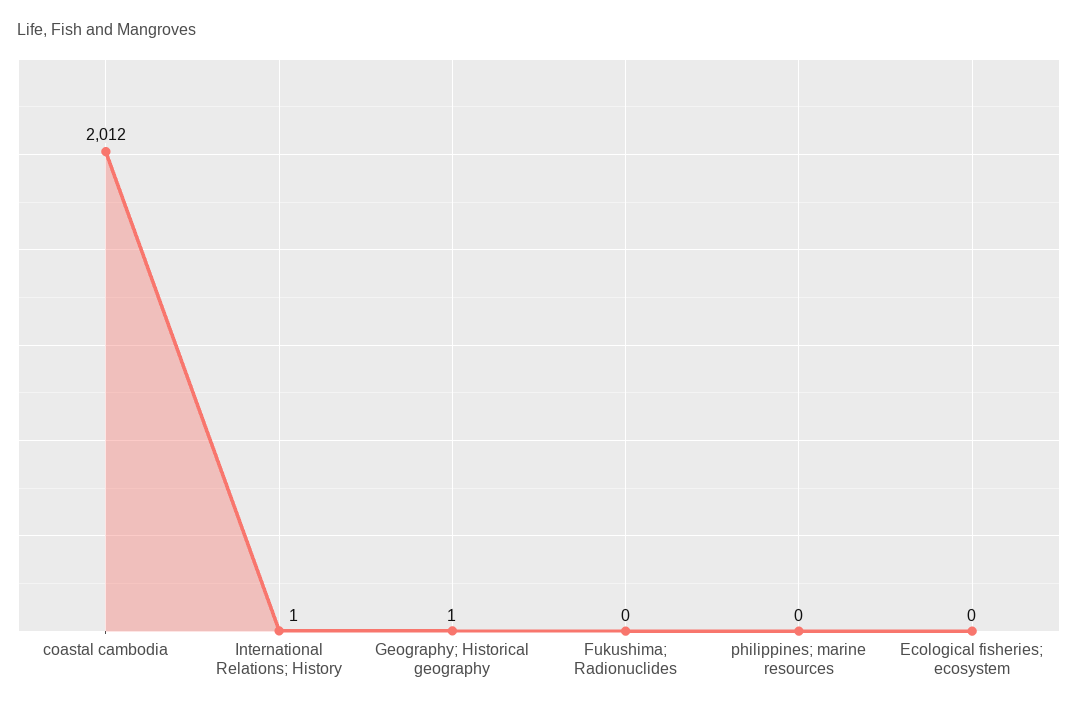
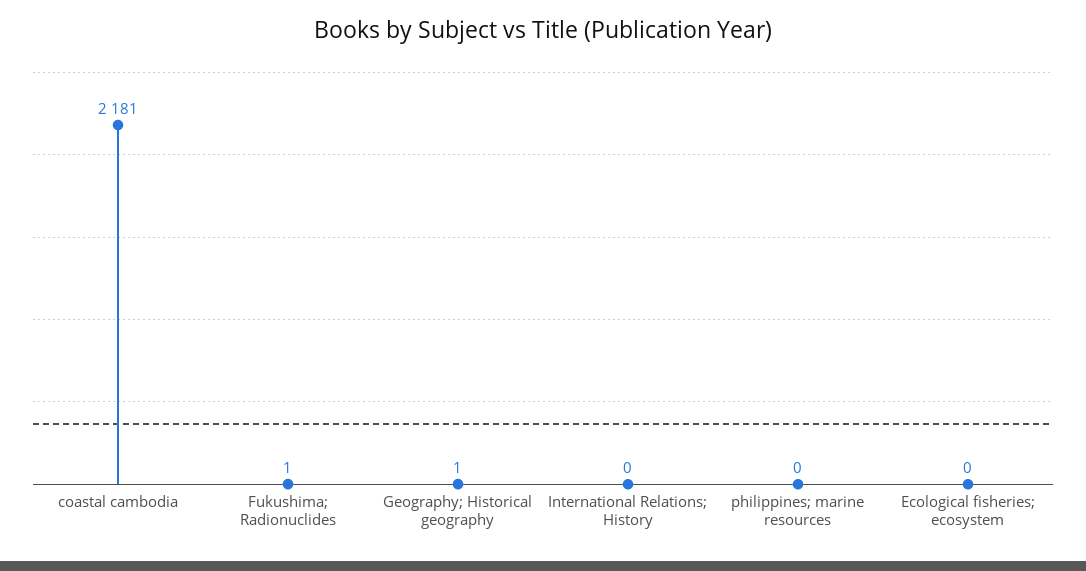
  {
-   "coastal cambodia": 2012,
+   "coastal cambodia": 2181,
-   "International Relations; History": 1,
+   "International Relations; History": 0,
    "Geography; Historical geography": 1,
-   "Fukushima; Radionuclides": 0,
+   "Fukushima; Radionuclides": 1,
    "philippines; marine resources": 0,
    "Ecological fisheries; ecosystem": 0
  }

